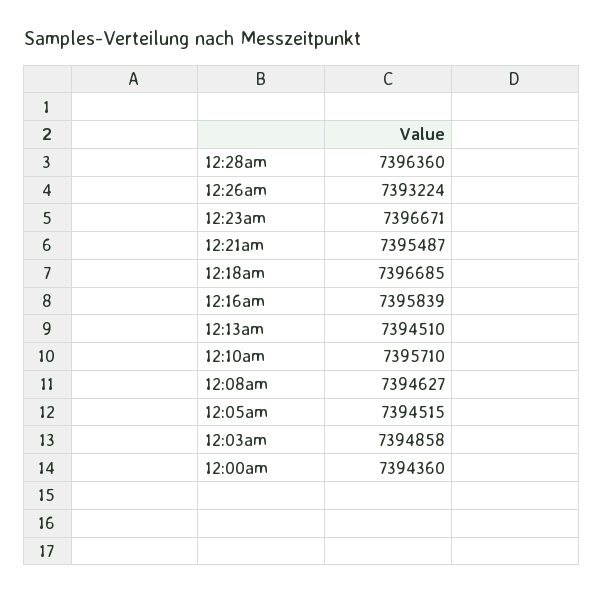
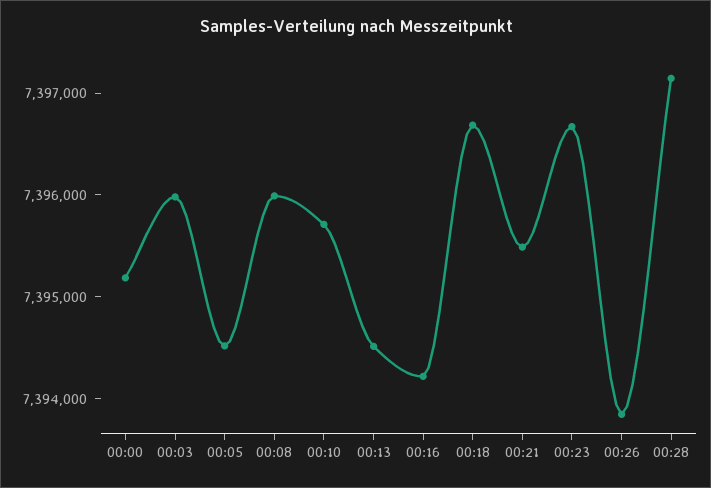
  {
-   "12:28am": 7396360,
+   "12:28am": 7397200,
-   "12:26am": 7393224,
+   "12:26am": 7393800,
    "12:23am": 7396671,
    "12:21am": 7395487,
    "12:18am": 7396685,
-   "12:16am": 7395839,
+   "12:16am": 7394200,
    "12:13am": 7394510,
    "12:10am": 7395710,
-   "12:08am": 7394627,
+   "12:08am": 7396000,
    "12:05am": 7394515,
-   "12:03am": 7394858,
+   "12:03am": 7396000,
-   "12:00am": 7394360
+   "12:00am": 7395200
  }

